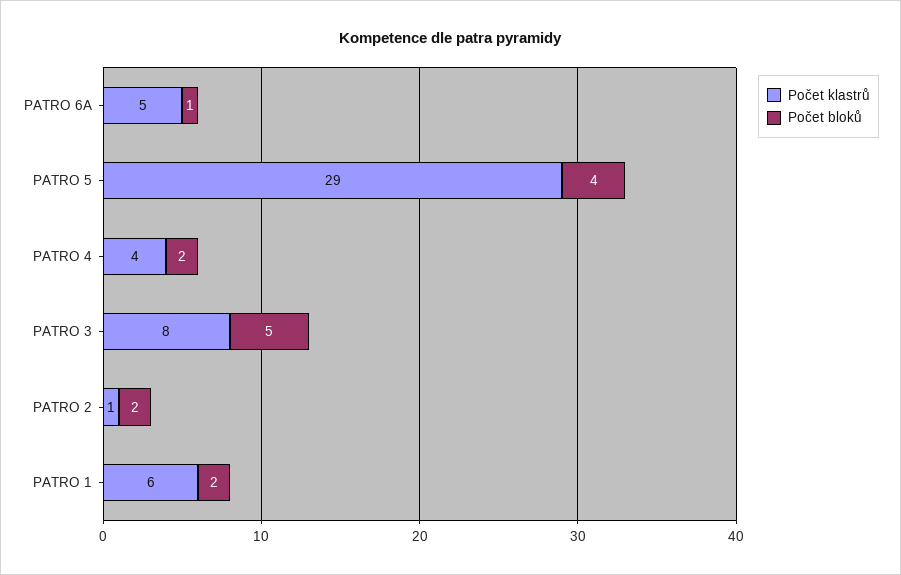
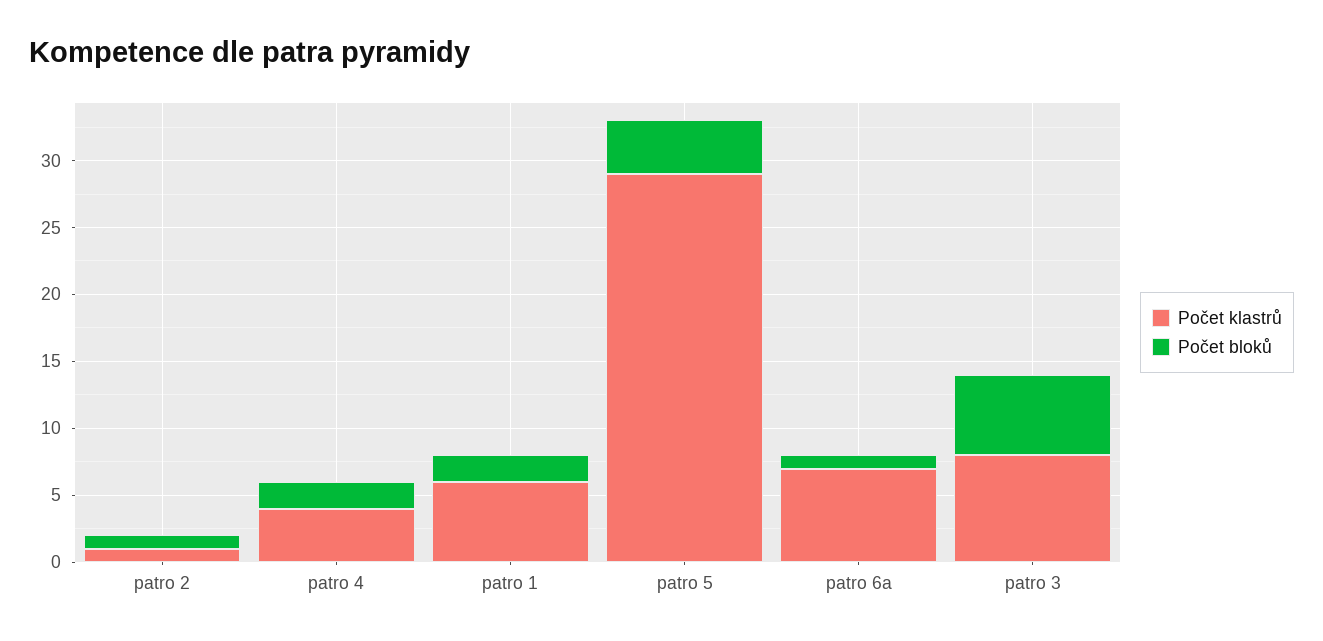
  {
    "Počet klastrů": {
-     "PATRO 6A": 5,
+     "PATRO 6A": 7,
      "PATRO 5": 29,
      "PATRO 4": 4,
      "PATRO 3": 8,
      "PATRO 2": 1,
      "PATRO 1": 6
    },
    "Počet bloků": {
      "PATRO 6A": 1,
      "PATRO 5": 4,
      "PATRO 4": 2,
-     "PATRO 3": 5,
+     "PATRO 3": 6,
-     "PATRO 2": 2,
+     "PATRO 2": 1,
      "PATRO 1": 2
    }
  }

